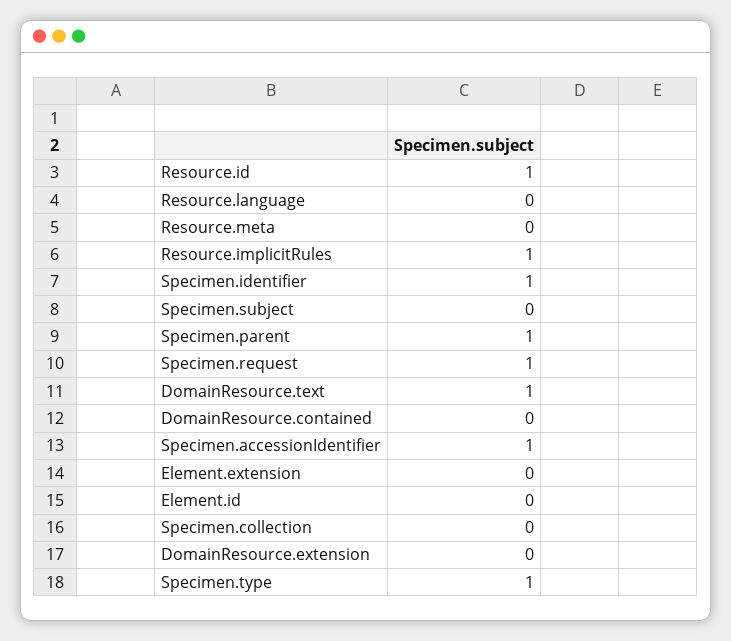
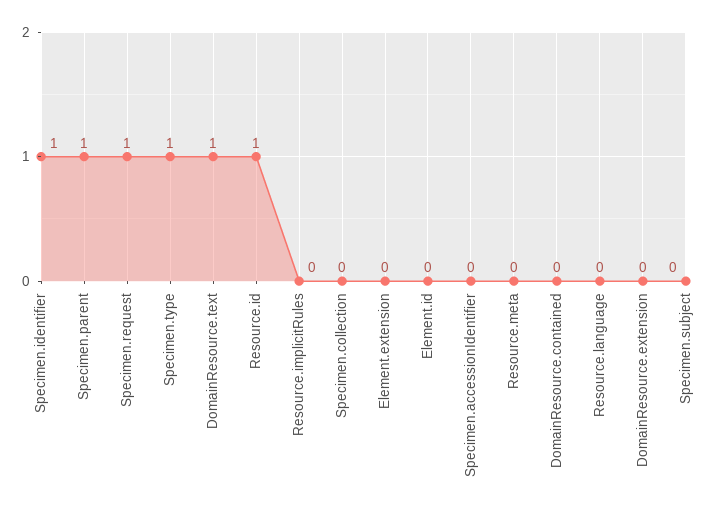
  {
    "Resource.id": 1,
    "Resource.language": 0,
    "Resource.meta": 0,
-   "Resource.implicitRules": 1,
+   "Resource.implicitRules": 0,
    "Specimen.identifier": 1,
    "Specimen.subject": 0,
    "Specimen.parent": 1,
    "Specimen.request": 1,
    "DomainResource.text": 1,
    "DomainResource.contained": 0,
-   "Specimen.accessionIdentifier": 1,
+   "Specimen.accessionIdentifier": 0,
    "Element.extension": 0,
    "Element.id": 0,
    "Specimen.collection": 0,
    "DomainResource.extension": 0,
    "Specimen.type": 1
  }

